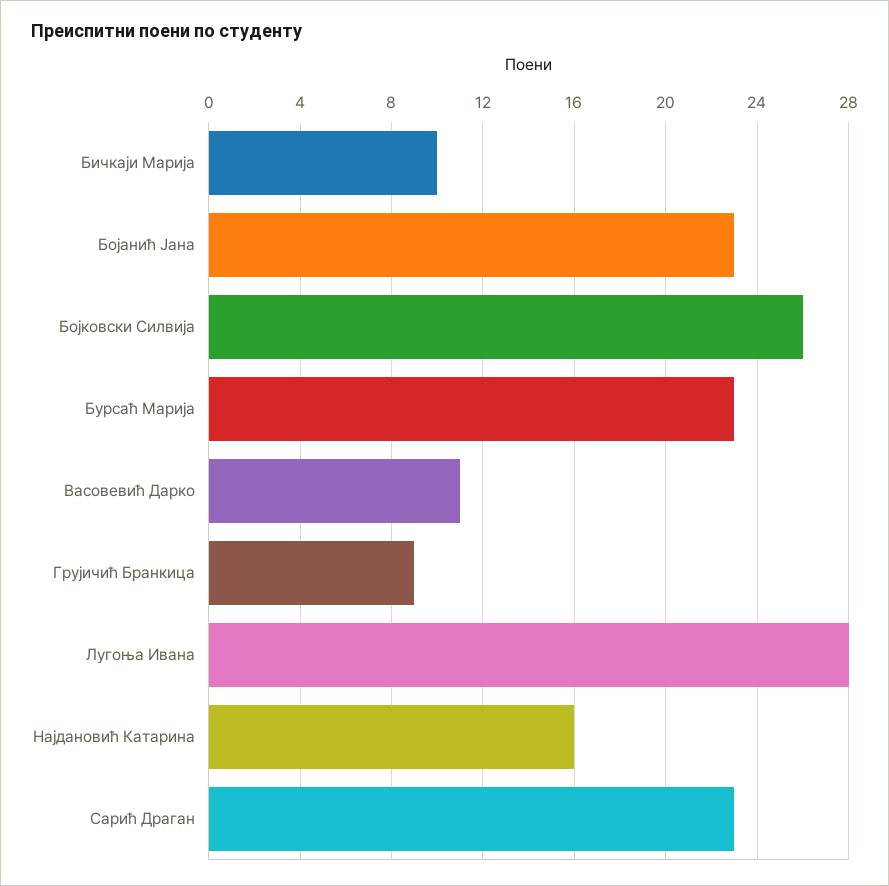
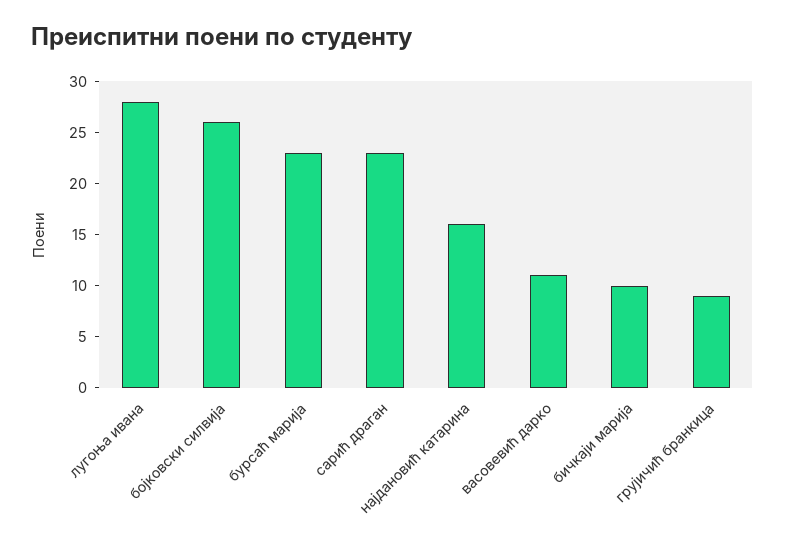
  {
    "Бичкаји Марија": 10,
-   "Бојанић Јана": 23,
    "Бојковски Силвија": 26,
    "Бурсаћ Марија": 23,
    "Васовевић Дарко": 11,
    "Грујичић Бранкица": 9,
    "Лугоња Ивана": 28,
    "Најдановић Катарина": 16,
    "Сарић Драган": 23
  }

